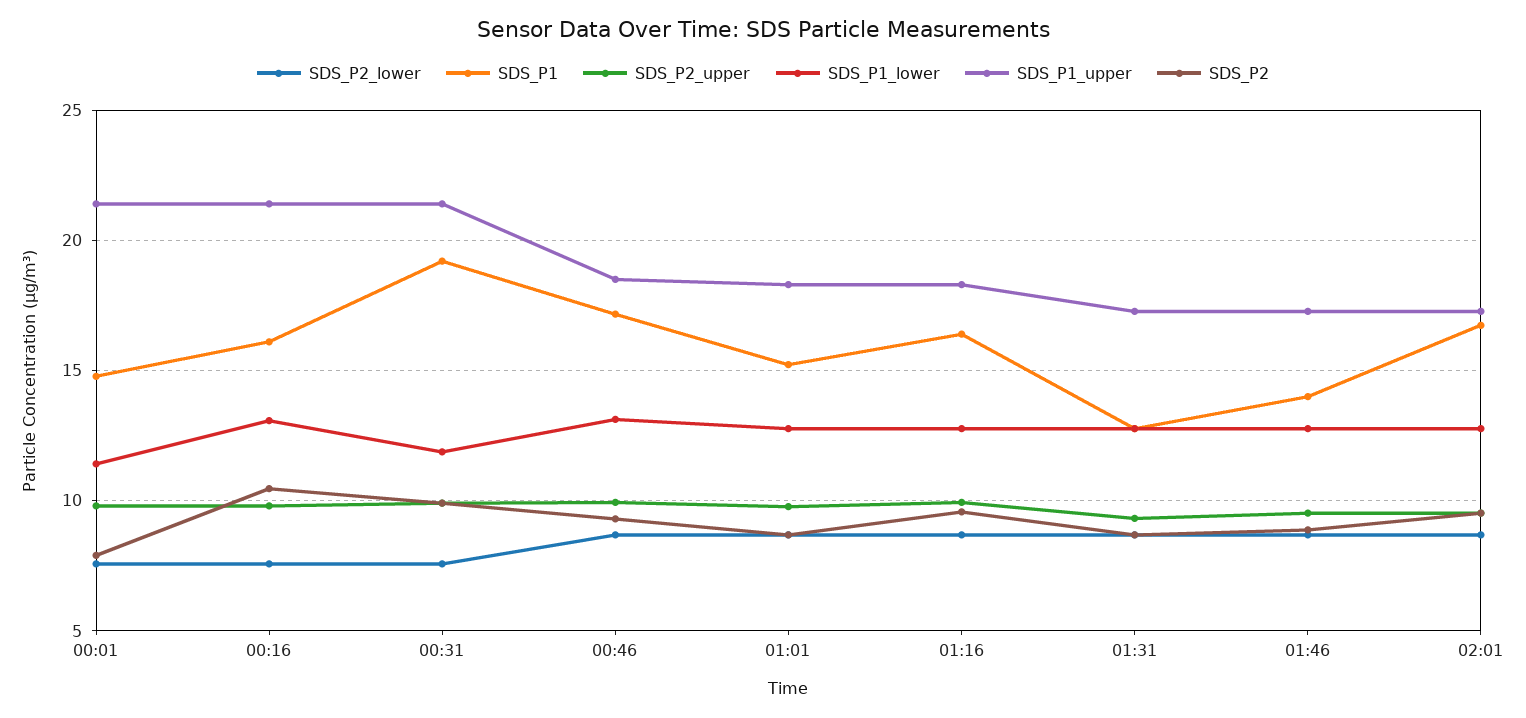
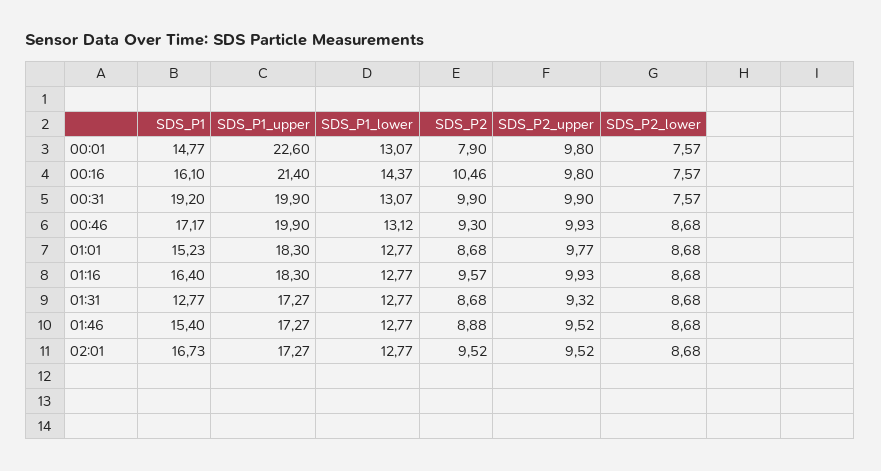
  {
    "SDS_P2_lower": {
      "00:01": 7.57,
      "00:16": 7.57,
      "00:31": 7.57,
      "00:46": 8.68,
      "01:01": 8.68,
      "01:16": 8.68,
      "01:31": 8.68,
      "01:46": 8.68,
      "02:01": 8.68
    },
    "SDS_P1": {
      "00:01": 14.77,
      "00:16": 16.1,
      "00:31": 19.2,
      "00:46": 17.17,
      "01:01": 15.23,
      "01:16": 16.4,
      "01:31": 12.77,
-     "01:46": 14,
+     "01:46": 15.4,
      "02:01": 16.73
    },
    "SDS_P2_upper": {
      "00:01": 9.8,
      "00:16": 9.8,
      "00:31": 9.9,
      "00:46": 9.93,
      "01:01": 9.77,
      "01:16": 9.93,
      "01:31": 9.32,
      "01:46": 9.52,
      "02:01": 9.52
    },
    "SDS_P1_lower": {
-     "00:01": 11.5,
+     "00:01": 13.07,
-     "00:16": 13,
+     "00:16": 14.37,
-     "00:31": 12,
+     "00:31": 13.07,
      "00:46": 13.12,
      "01:01": 12.77,
      "01:16": 12.77,
      "01:31": 12.77,
      "01:46": 12.77,
      "02:01": 12.77
    },
    "SDS_P1_upper": {
-     "00:01": 21.5,
+     "00:01": 22.6,
      "00:16": 21.4,
-     "00:31": 21.5,
+     "00:31": 19.9,
-     "00:46": 18.5,
+     "00:46": 19.9,
      "01:01": 18.3,
      "01:16": 18.3,
      "01:31": 17.27,
      "01:46": 17.27,
      "02:01": 17.27
    },
    "SDS_P2": {
      "00:01": 7.9,
      "00:16": 10.46,
      "00:31": 9.9,
      "00:46": 9.3,
      "01:01": 8.68,
      "01:16": 9.57,
      "01:31": 8.68,
      "01:46": 8.88,
      "02:01": 9.52
    }
  }

